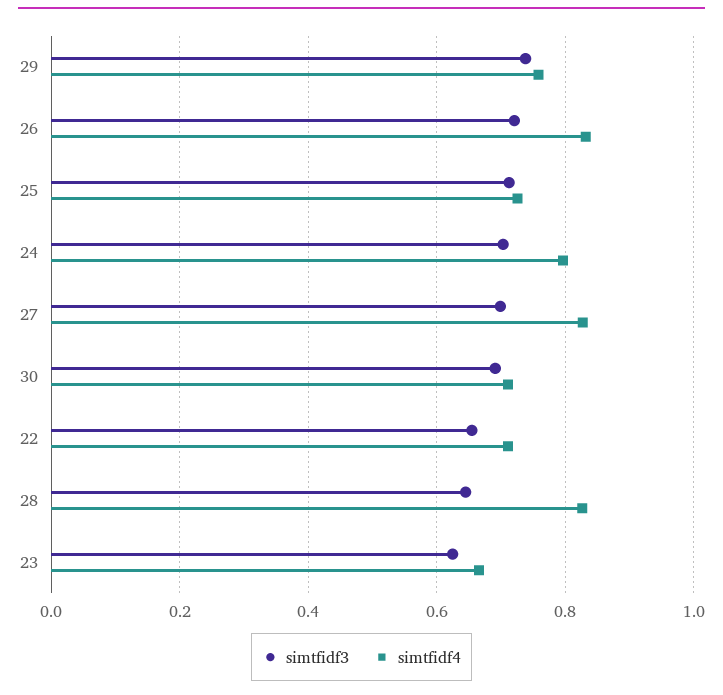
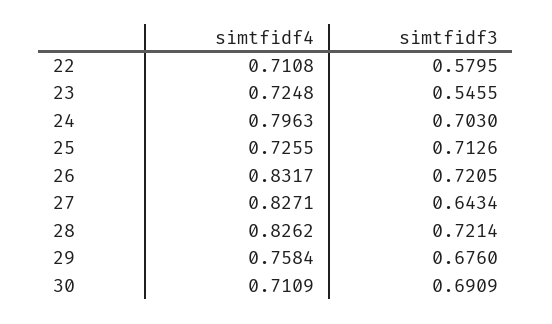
  {
    "simtfidf3": {
-     "29": 0.74,
+     "29": 0.676,
      "26": 0.7205,
      "25": 0.7126,
      "24": 0.703,
-     "27": 0.7,
+     "27": 0.6434,
      "30": 0.6909,
-     "22": 0.66,
+     "22": 0.5795,
-     "28": 0.64,
+     "28": 0.7214,
-     "23": 0.62
+     "23": 0.5455
    },
    "simtfidf4": {
      "29": 0.7584,
      "26": 0.8317,
      "25": 0.7255,
      "24": 0.7963,
      "27": 0.8271,
      "30": 0.7109,
      "22": 0.7108,
      "28": 0.8262,
-     "23": 0.66
+     "23": 0.7248
    }
  }

